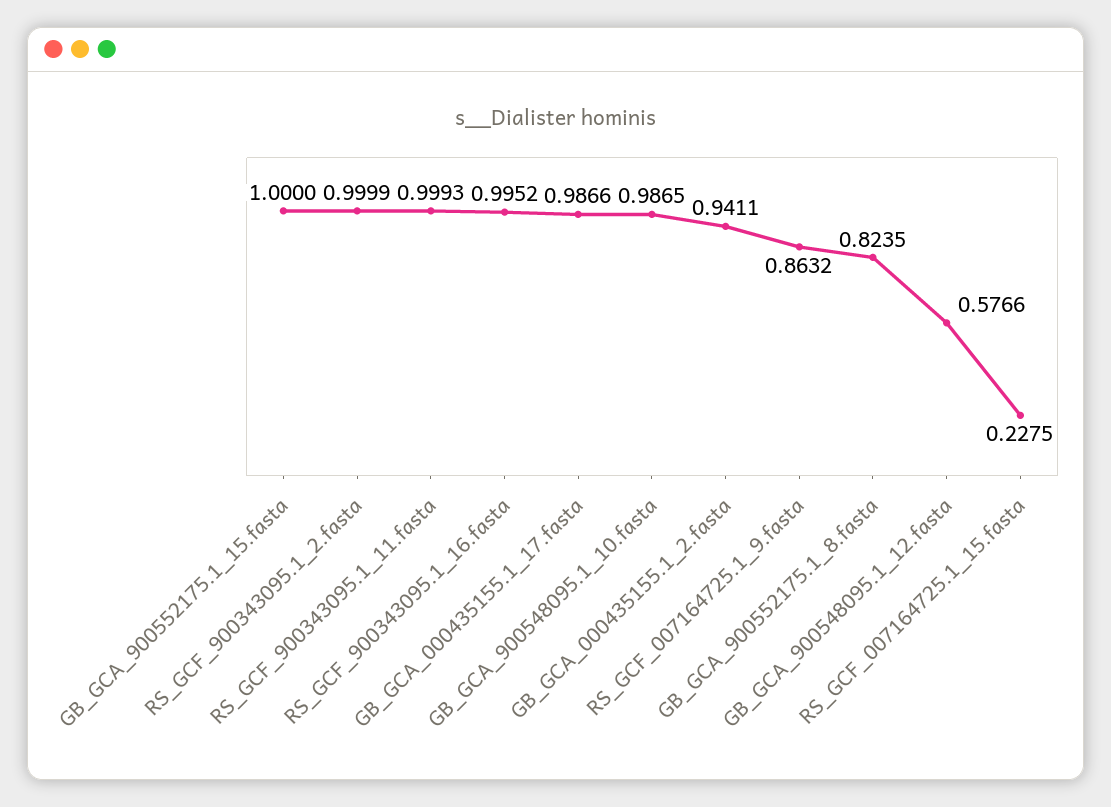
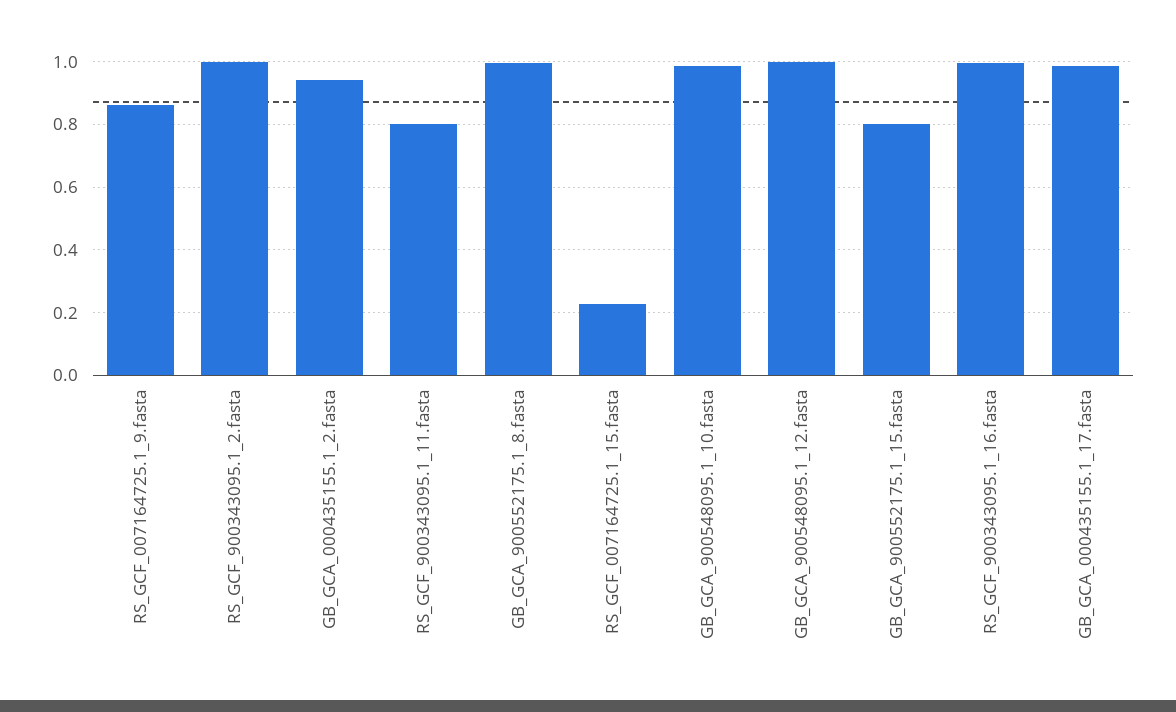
  {
-   "GB_GCA_900552175.1_15.fasta": 1,
+   "GB_GCA_900552175.1_15.fasta": 0.8,
    "RS_GCF_900343095.1_2.fasta": 0.9999,
-   "RS_GCF_900343095.1_11.fasta": 0.9993,
+   "RS_GCF_900343095.1_11.fasta": 0.8,
    "RS_GCF_900343095.1_16.fasta": 0.9952,
    "GB_GCA_000435155.1_17.fasta": 0.9866,
    "GB_GCA_900548095.1_10.fasta": 0.9865,
    "GB_GCA_000435155.1_2.fasta": 0.9411,
    "RS_GCF_007164725.1_9.fasta": 0.8632,
-   "GB_GCA_900552175.1_8.fasta": 0.8235,
+   "GB_GCA_900552175.1_8.fasta": 1,
-   "GB_GCA_900548095.1_12.fasta": 0.5766,
+   "GB_GCA_900548095.1_12.fasta": 1,
    "RS_GCF_007164725.1_15.fasta": 0.2275
  }

